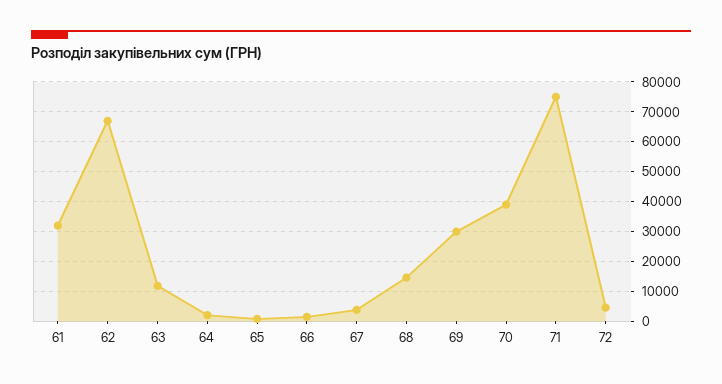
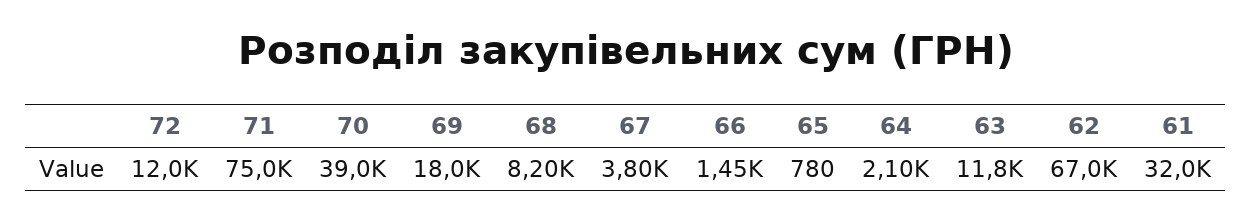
  {
    "61": 32000,
    "62": 67000,
    "63": 11800,
    "64": 2100,
    "65": 780,
    "66": 1450,
    "67": 3800,
-   "68": 15000,
+   "68": 8200,
-   "69": 30000,
+   "69": 18000,
    "70": 39000,
    "71": 75000,
-   "72": 5000
+   "72": 12000
  }

